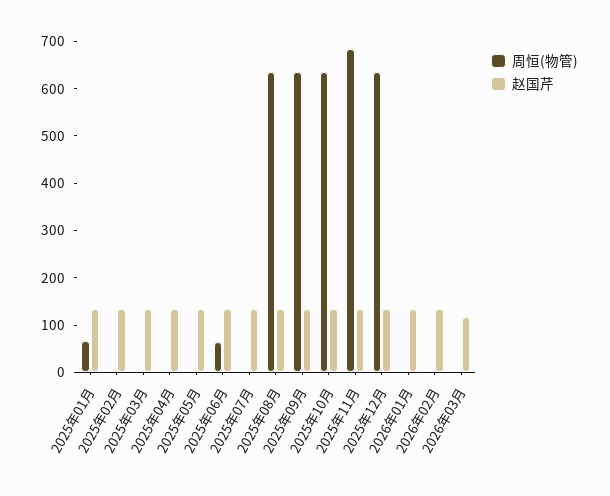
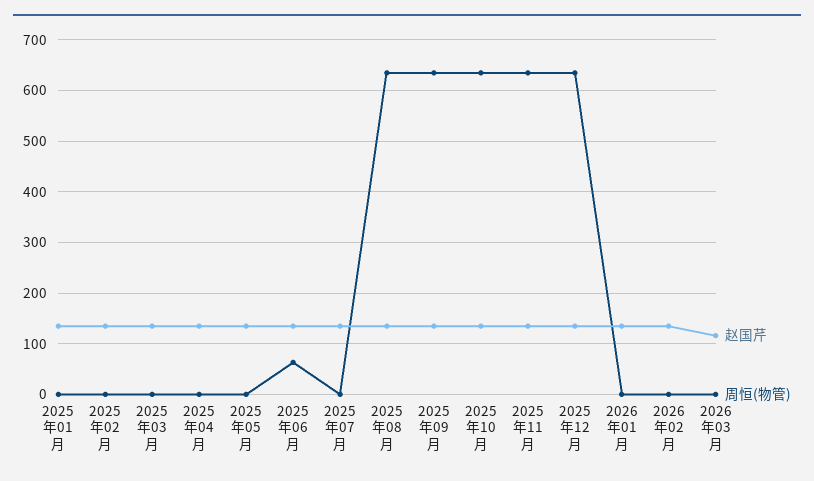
  {
    "周恒(物管)": {
-     "2025年01月": 60,
+     "2025年01月": 0,
      "2025年02月": 0,
      "2025年03月": 0,
      "2025年04月": 0,
      "2025年05月": 0,
      "2025年06月": 60,
      "2025年07月": 0,
      "2025年08月": 640,
      "2025年09月": 640,
      "2025年10月": 640,
-     "2025年11月": 680,
+     "2025年11月": 640,
      "2025年12月": 640,
      "2026年01月": 0,
      "2026年02月": 0,
      "2026年03月": 0
    },
    "赵国芹": {
      "2025年01月": 140,
      "2025年02月": 140,
      "2025年03月": 140,
      "2025年04月": 140,
      "2025年05月": 140,
      "2025年06月": 140,
      "2025年07月": 140,
      "2025年08月": 140,
      "2025年09月": 140,
      "2025年10月": 140,
      "2025年11月": 140,
      "2025年12月": 140,
      "2026年01月": 140,
      "2026年02月": 140,
      "2026年03月": 120
    }
  }

